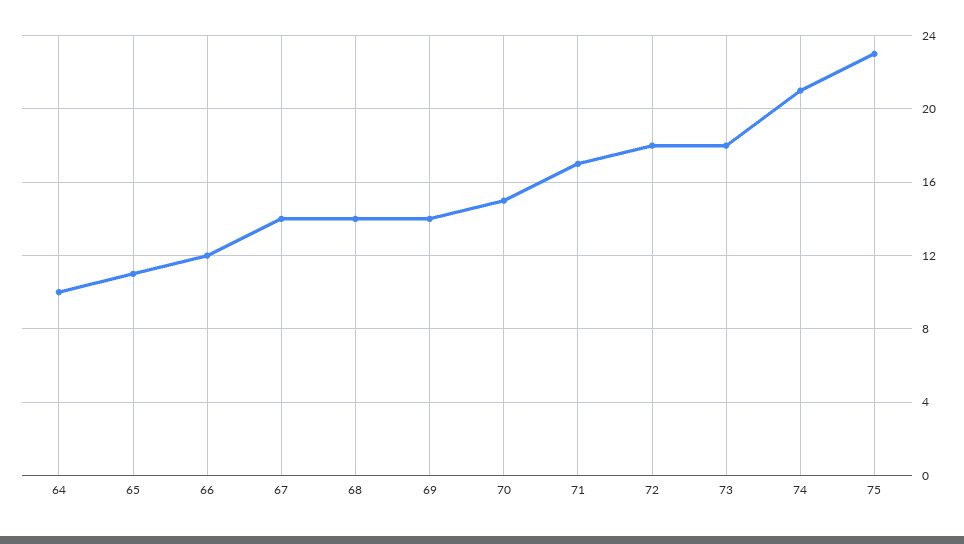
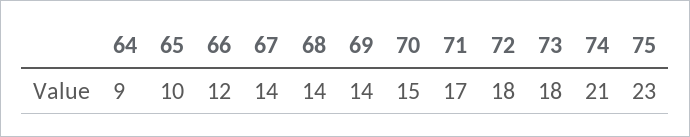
  {
-   "64": 10,
+   "64": 9,
-   "65": 11,
+   "65": 10,
    "66": 12,
    "67": 14,
    "68": 14,
    "69": 14,
    "70": 15,
    "71": 17,
    "72": 18,
    "73": 18,
    "74": 21,
    "75": 23
  }

